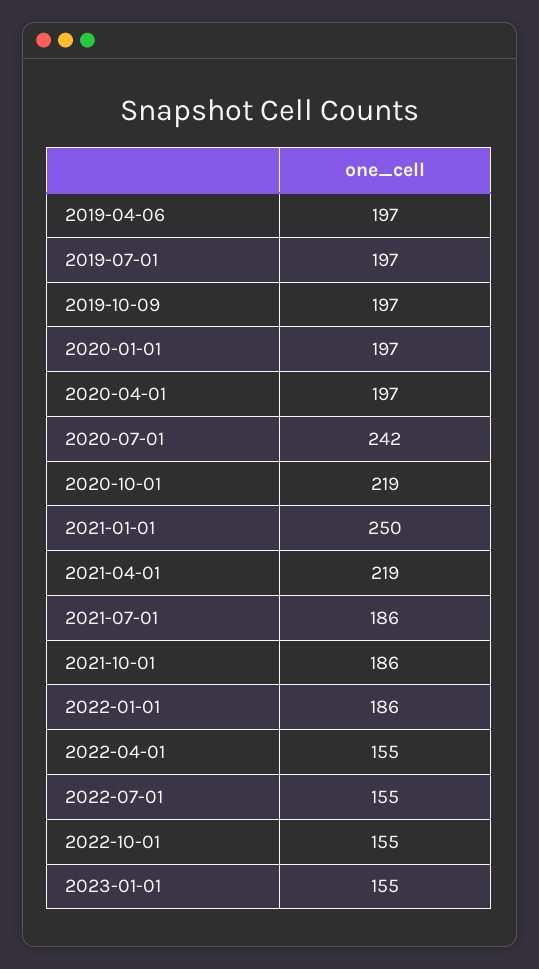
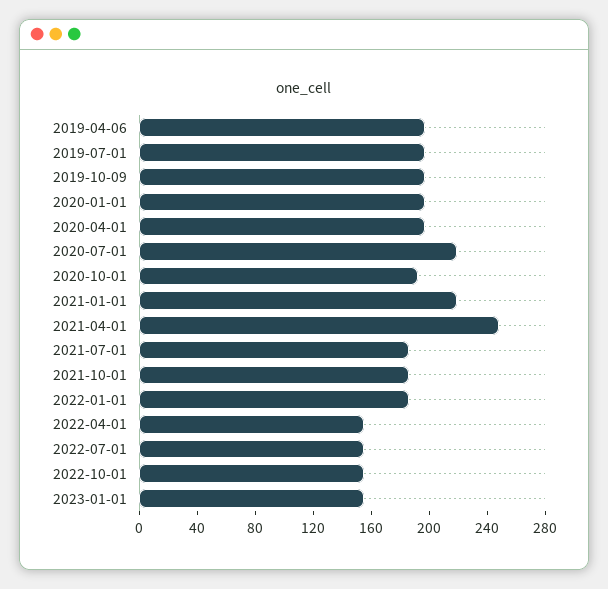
  {
    "2019-04-06": 197,
    "2019-07-01": 197,
    "2019-10-09": 197,
    "2020-01-01": 197,
    "2020-04-01": 197,
-   "2020-07-01": 242,
+   "2020-07-01": 220,
-   "2020-10-01": 219,
+   "2020-10-01": 190,
-   "2021-01-01": 250,
+   "2021-01-01": 220,
-   "2021-04-01": 219,
+   "2021-04-01": 250,
    "2021-07-01": 186,
    "2021-10-01": 186,
    "2022-01-01": 186,
    "2022-04-01": 155,
    "2022-07-01": 155,
    "2022-10-01": 155,
    "2023-01-01": 155
  }

